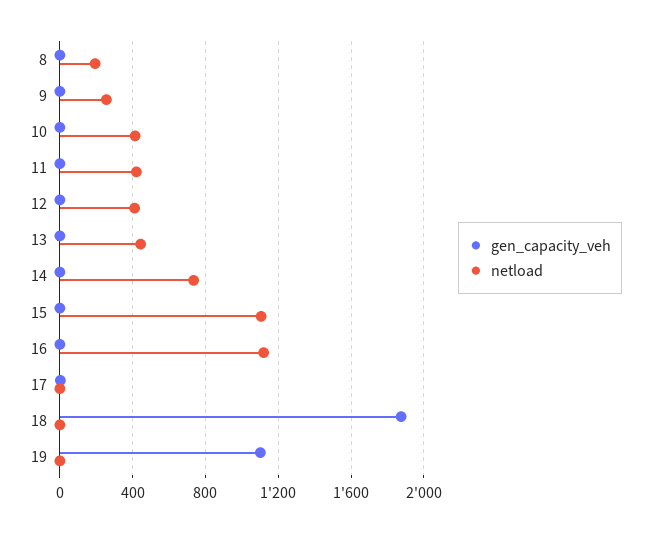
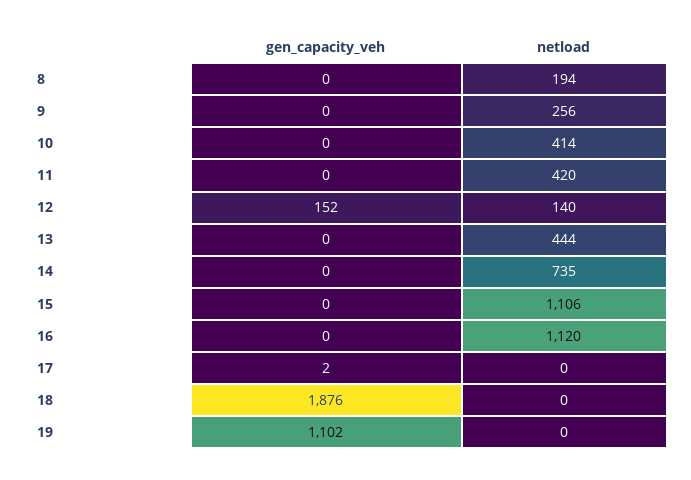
  {
    "gen_capacity_veh": {
      "8": 0,
      "9": 0,
      "10": 0,
      "11": 0,
-     "12": 0,
+     "12": 152,
      "13": 0,
      "14": 0,
      "15": 0,
      "16": 0,
      "17": 2,
      "18": 1876,
      "19": 1102
    },
    "netload": {
      "8": 194,
      "9": 256,
      "10": 414,
      "11": 420,
-     "12": 400,
+     "12": 140,
      "13": 444,
      "14": 735,
      "15": 1106,
      "16": 1120,
      "17": 0,
      "18": 0,
      "19": 0
    }
  }

